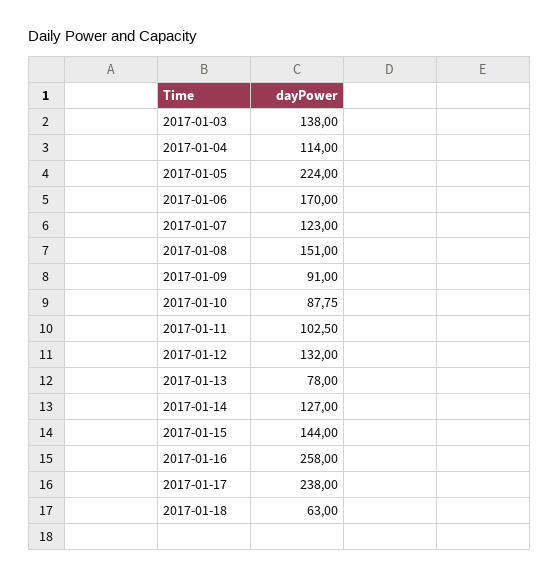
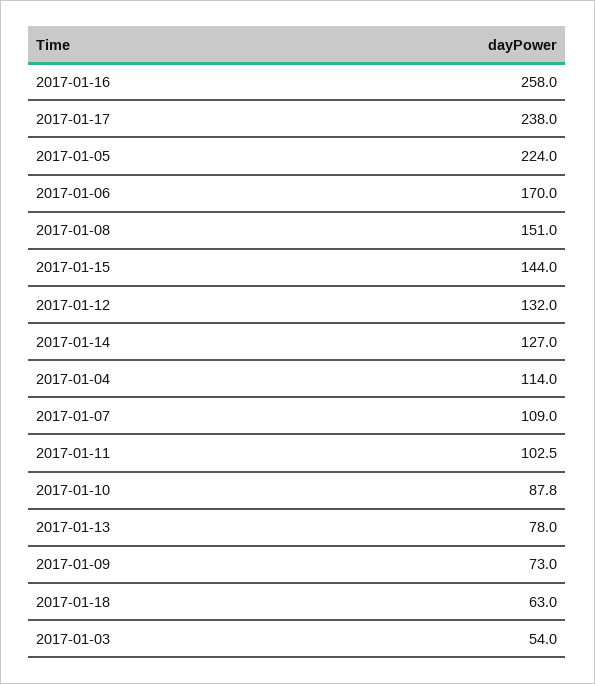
  {
-   "2017-01-03": 138,
+   "2017-01-03": 54,
    "2017-01-04": 114,
    "2017-01-05": 224,
    "2017-01-06": 170,
-   "2017-01-07": 123,
+   "2017-01-07": 109,
    "2017-01-08": 151,
-   "2017-01-09": 91,
+   "2017-01-09": 73,
    "2017-01-10": 87.75,
    "2017-01-11": 102.5,
    "2017-01-12": 132,
    "2017-01-13": 78,
    "2017-01-14": 127,
    "2017-01-15": 144,
    "2017-01-16": 258,
    "2017-01-17": 238,
    "2017-01-18": 63
  }

